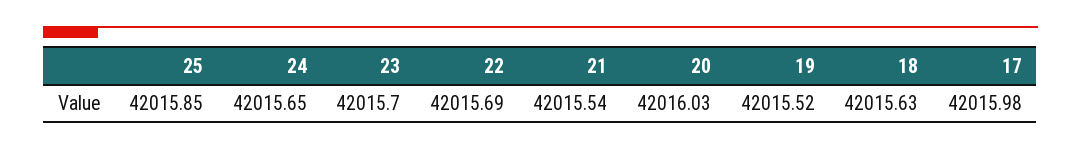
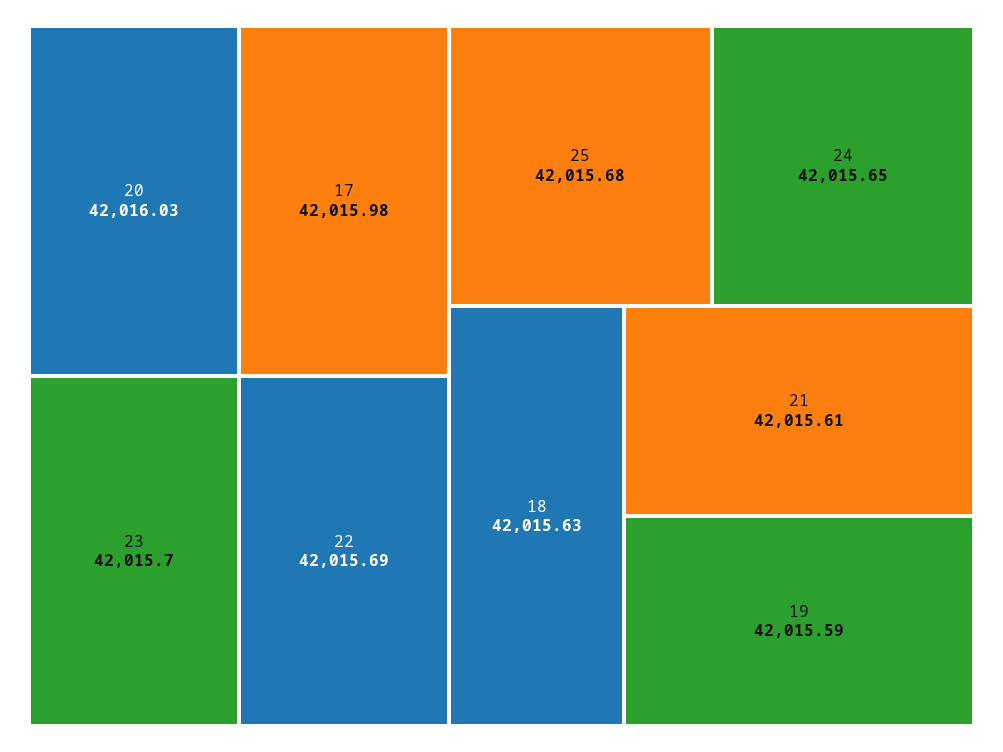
  {
-   "25": 42015.85,
+   "25": 42015.68,
    "24": 42015.65,
    "23": 42015.7,
    "22": 42015.69,
-   "21": 42015.54,
+   "21": 42015.61,
    "20": 42016.03,
-   "19": 42015.52,
+   "19": 42015.59,
    "18": 42015.63,
    "17": 42015.98
  }

